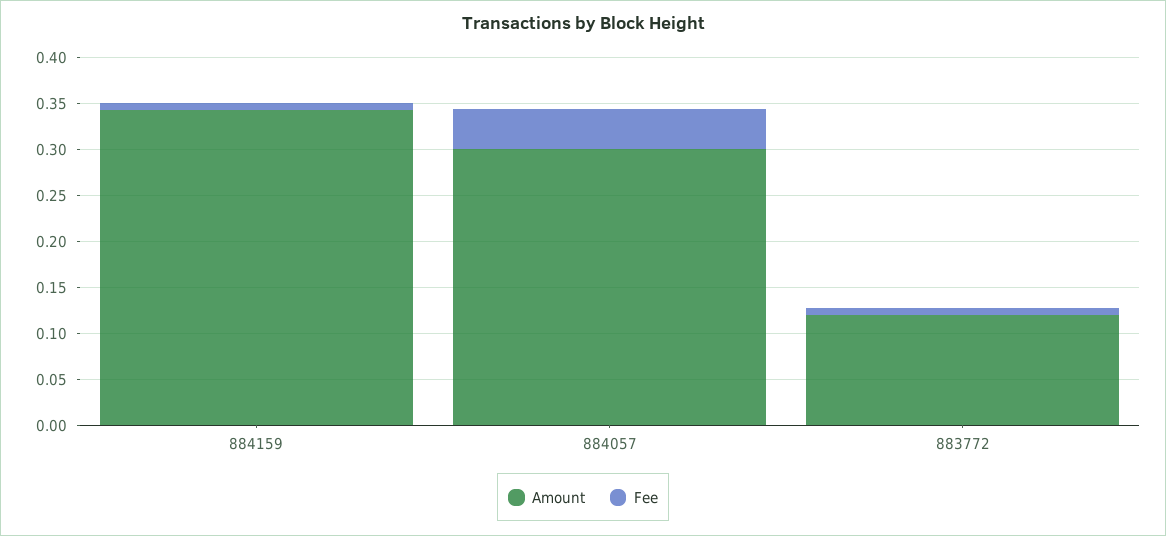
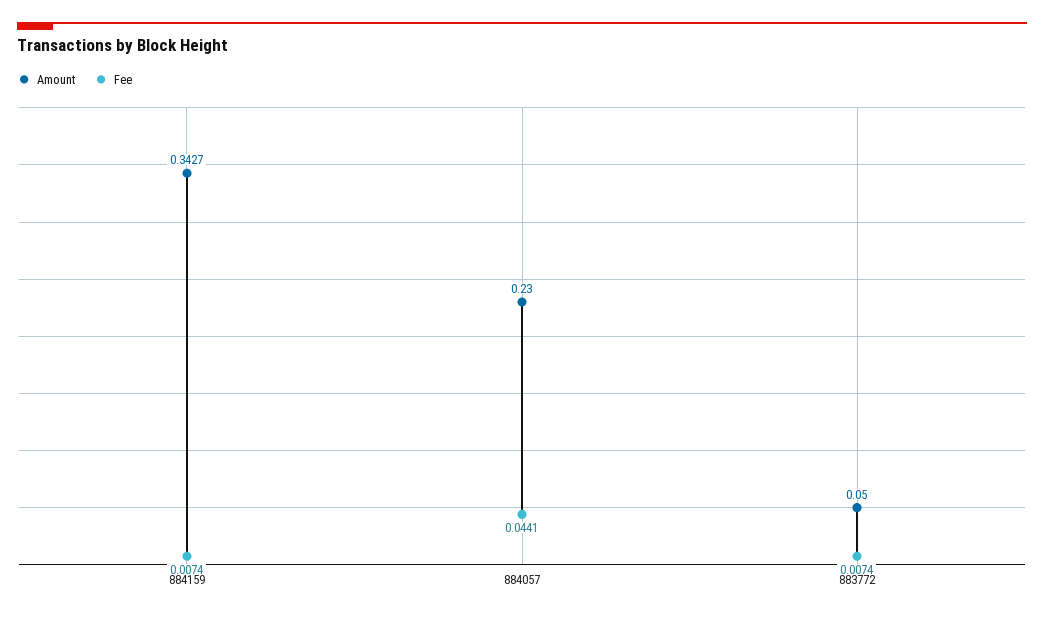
  {
    "Amount": {
      "884159": 0.3427,
-     "884057": 0.3,
+     "884057": 0.23,
-     "883772": 0.12
+     "883772": 0.05
    },
    "Fee": {
      "884159": 0.0074,
      "884057": 0.0441,
      "883772": 0.0074
    }
  }

